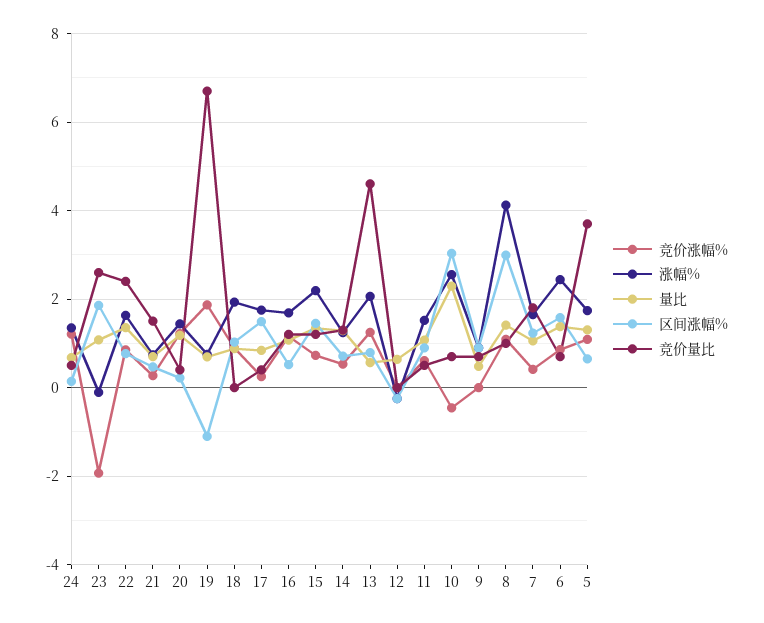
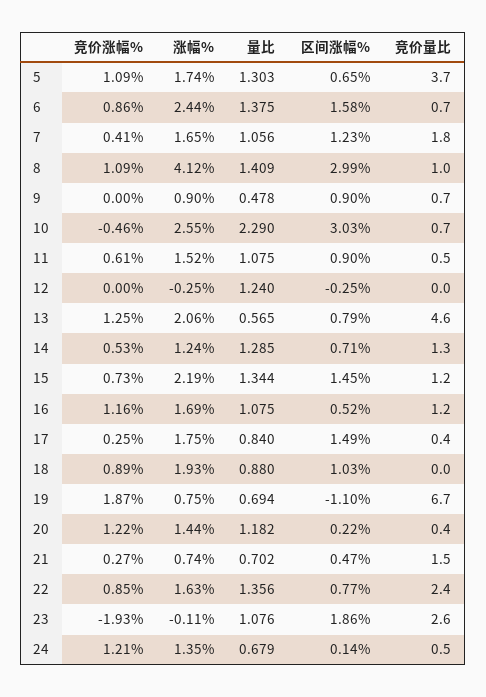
  {
    "竞价涨幅%": {
      "24": 1.21,
      "23": -1.93,
      "22": 0.85,
      "21": 0.27,
      "20": 1.22,
      "19": 1.87,
      "18": 0.89,
      "17": 0.25,
      "16": 1.16,
      "15": 0.73,
      "14": 0.53,
      "13": 1.25,
      "12": 0,
      "11": 0.61,
      "10": -0.46,
      "9": 0,
      "8": 1.09,
      "7": 0.41,
      "6": 0.86,
      "5": 1.09
    },
    "涨幅%": {
      "24": 1.35,
      "23": -0.11,
      "22": 1.63,
      "21": 0.74,
      "20": 1.44,
      "19": 0.75,
      "18": 1.93,
      "17": 1.75,
      "16": 1.69,
      "15": 2.19,
      "14": 1.24,
      "13": 2.06,
      "12": -0.25,
      "11": 1.52,
      "10": 2.55,
      "9": 0.9,
      "8": 4.12,
      "7": 1.65,
      "6": 2.44,
      "5": 1.74
    },
    "量比": {
      "24": 0.679,
      "23": 1.076,
      "22": 1.356,
      "21": 0.702,
      "20": 1.182,
      "19": 0.694,
      "18": 0.88,
      "17": 0.84,
      "16": 1.075,
      "15": 1.344,
      "14": 1.285,
      "13": 0.565,
-     "12": 0.6,
+     "12": 1.24,
      "11": 1.075,
      "10": 2.29,
      "9": 0.478,
      "8": 1.409,
      "7": 1.056,
      "6": 1.375,
      "5": 1.303
    },
    "区间涨幅%": {
      "24": 0.14,
      "23": 1.86,
      "22": 0.77,
      "21": 0.47,
      "20": 0.22,
      "19": -1.1,
      "18": 1.03,
      "17": 1.49,
      "16": 0.52,
      "15": 1.45,
      "14": 0.71,
      "13": 0.79,
      "12": -0.25,
      "11": 0.9,
      "10": 3.03,
      "9": 0.9,
      "8": 2.99,
      "7": 1.23,
      "6": 1.58,
      "5": 0.65
    },
    "竞价量比": {
      "24": 0.5,
      "23": 2.6,
      "22": 2.4,
      "21": 1.5,
      "20": 0.4,
      "19": 6.7,
      "18": 0,
      "17": 0.4,
      "16": 1.2,
      "15": 1.2,
      "14": 1.3,
      "13": 4.6,
      "12": 0,
      "11": 0.5,
      "10": 0.7,
      "9": 0.7,
      "8": 1,
      "7": 1.8,
      "6": 0.7,
      "5": 3.7
    }
  }

